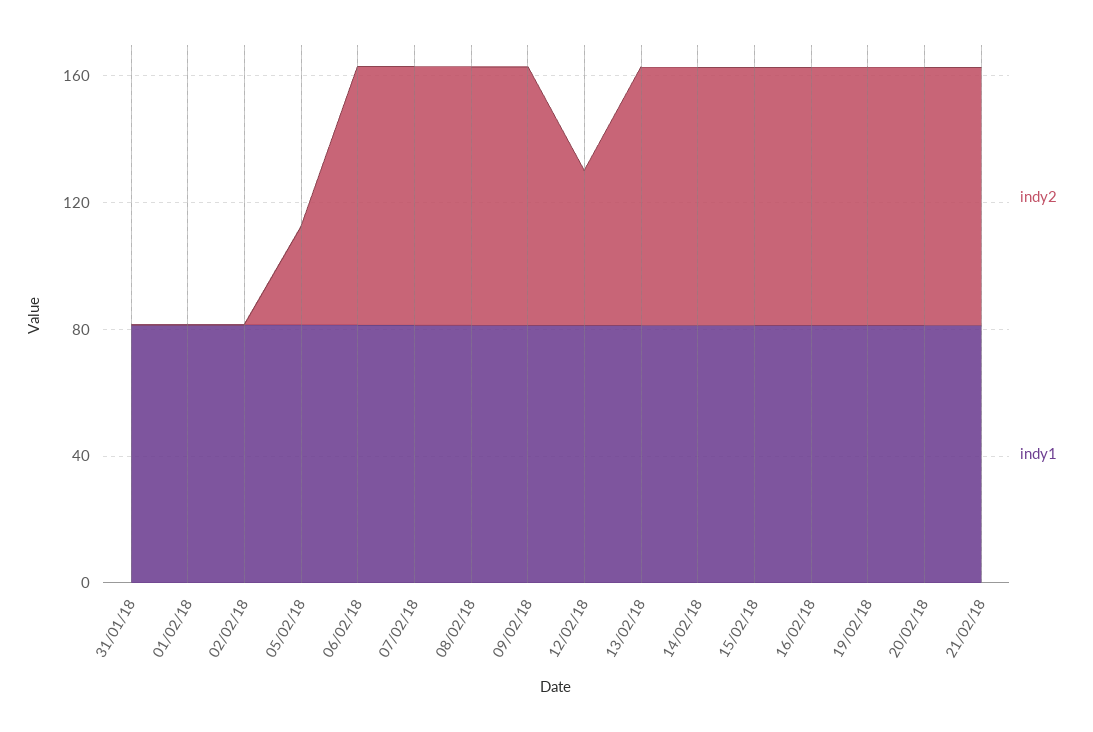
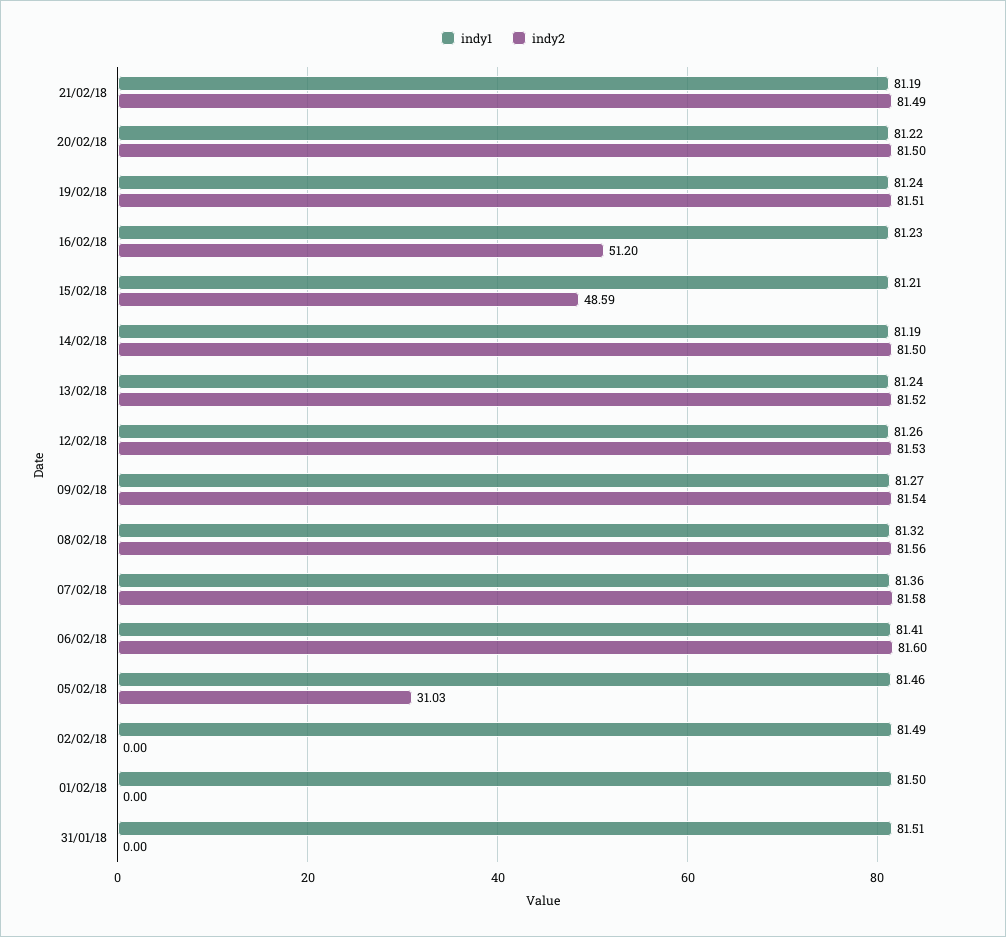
  {
    "indy2": {
      "31/01/18": 0,
      "01/02/18": 0,
      "02/02/18": 0,
      "05/02/18": 31.03,
      "06/02/18": 81.6,
      "07/02/18": 81.58,
      "08/02/18": 81.56,
      "09/02/18": 81.54,
-     "12/02/18": 50,
+     "12/02/18": 81.53,
      "13/02/18": 81.52,
      "14/02/18": 81.5,
-     "15/02/18": 80,
+     "15/02/18": 48.59,
-     "16/02/18": 80,
+     "16/02/18": 51.2,
      "19/02/18": 81.51,
      "20/02/18": 81.5,
      "21/02/18": 81.49
    },
    "indy1": {
      "31/01/18": 81.51,
      "01/02/18": 81.5,
      "02/02/18": 81.49,
      "05/02/18": 81.46,
      "06/02/18": 81.41,
      "07/02/18": 81.36,
      "08/02/18": 81.32,
      "09/02/18": 81.27,
      "12/02/18": 81.26,
      "13/02/18": 81.24,
      "14/02/18": 81.19,
      "15/02/18": 81.21,
      "16/02/18": 81.23,
      "19/02/18": 81.24,
      "20/02/18": 81.22,
      "21/02/18": 81.19
    }
  }

